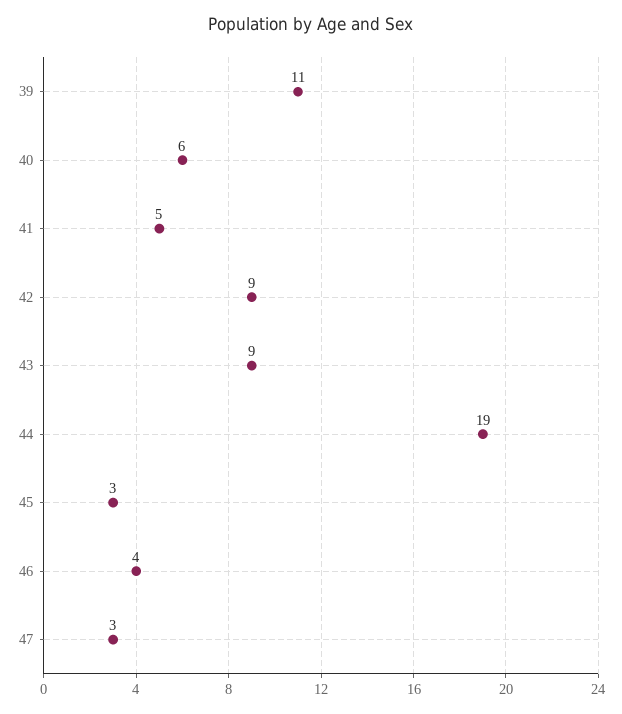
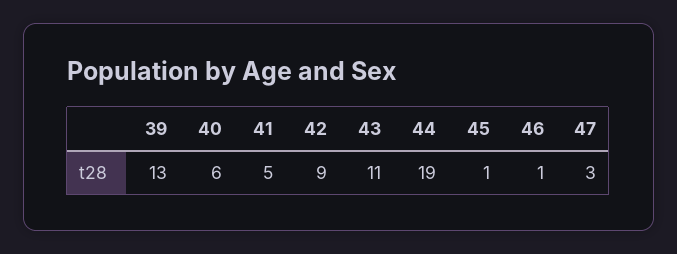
  {
-   "39": 11,
+   "39": 13,
    "40": 6,
    "41": 5,
    "42": 9,
-   "43": 9,
+   "43": 11,
    "44": 19,
-   "45": 3,
+   "45": 1,
-   "46": 4,
+   "46": 1,
    "47": 3
  }

